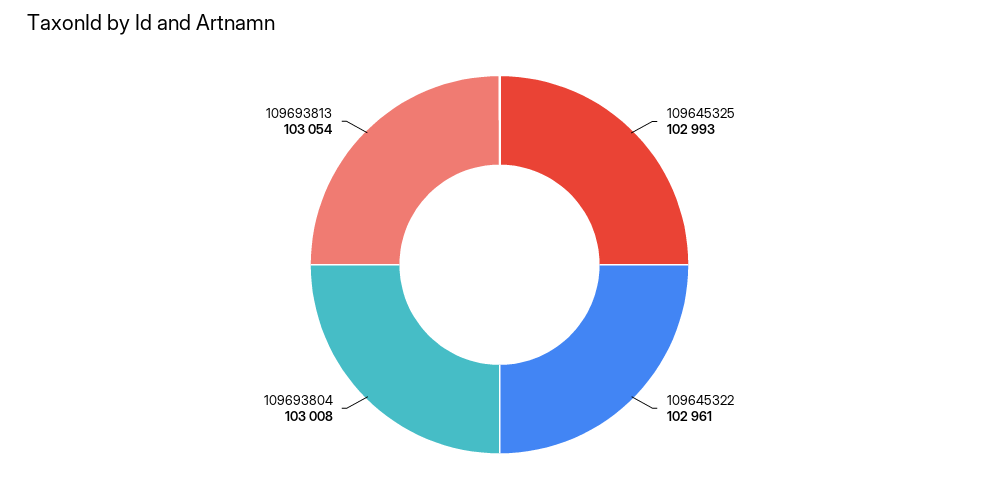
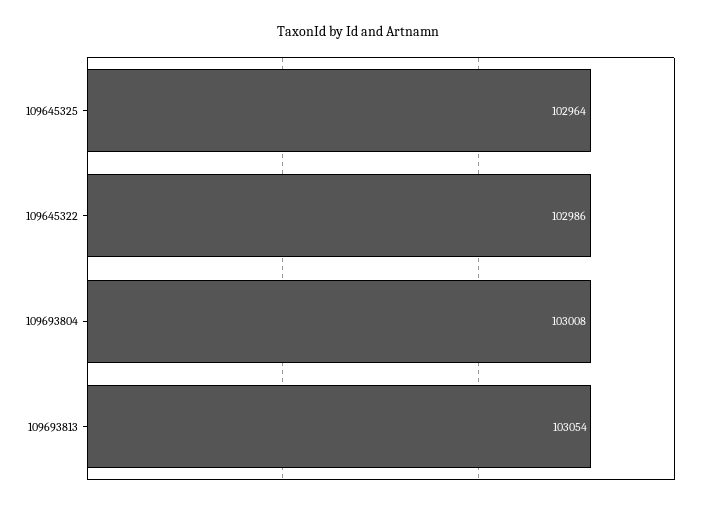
  {
-   "109645325": 102993,
+   "109645325": 102964,
-   "109645322": 102961,
+   "109645322": 102986,
    "109693804": 103008,
    "109693813": 103054
  }

